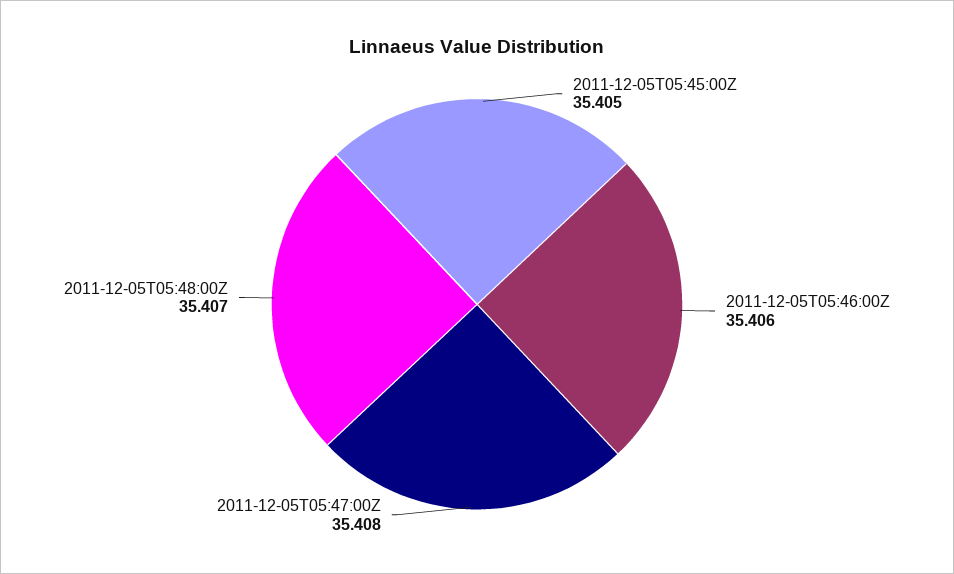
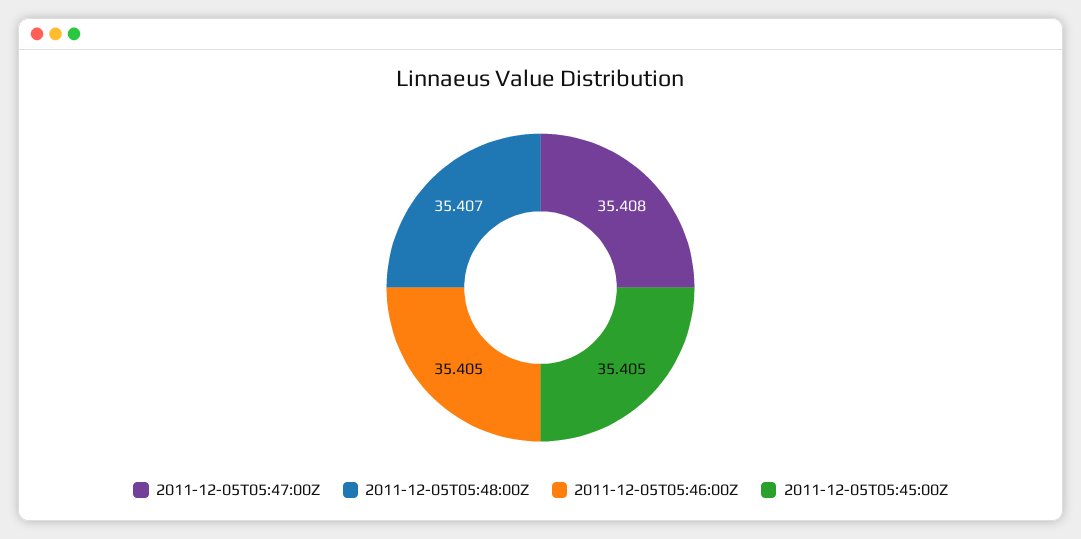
  {
    "2011-12-05T05:45:00Z": 35.405,
-   "2011-12-05T05:46:00Z": 35.406,
+   "2011-12-05T05:46:00Z": 35.405,
    "2011-12-05T05:47:00Z": 35.408,
    "2011-12-05T05:48:00Z": 35.407
  }

